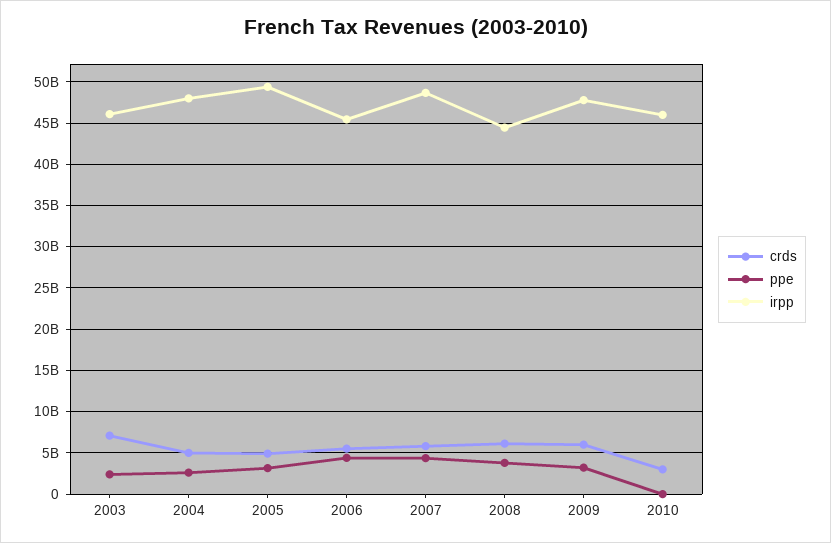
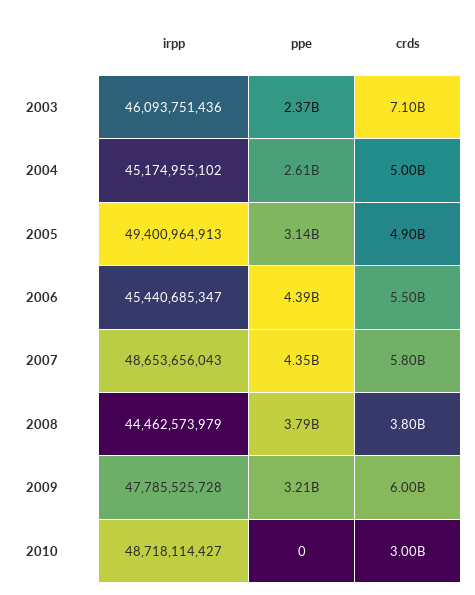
  {
    "crds": {
      "2003": 7100000000,
      "2004": 5000000000,
      "2005": 4900000000,
      "2006": 5500000000,
      "2007": 5800000000,
-     "2008": 6000000000,
+     "2008": 3800000000,
      "2009": 6000000000,
      "2010": 3000000000
    },
    "ppe": {
      "2003": 2370000000,
      "2004": 2610000000,
      "2005": 3140000000,
      "2006": 4390000000,
      "2007": 4350000000,
      "2008": 3790000000,
      "2009": 3210000000,
      "2010": 0
    },
    "irpp": {
      "2003": 46093751436,
-     "2004": 48000000000,
+     "2004": 45174955102,
      "2005": 49400964913,
      "2006": 45440685347,
      "2007": 48653656043,
      "2008": 44462573979,
      "2009": 47785525728,
-     "2010": 46000000000
+     "2010": 48718114427
    }
  }

